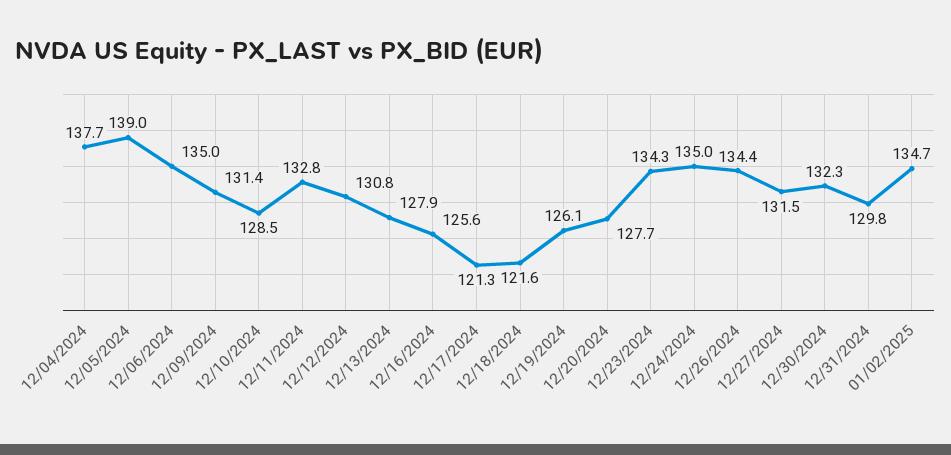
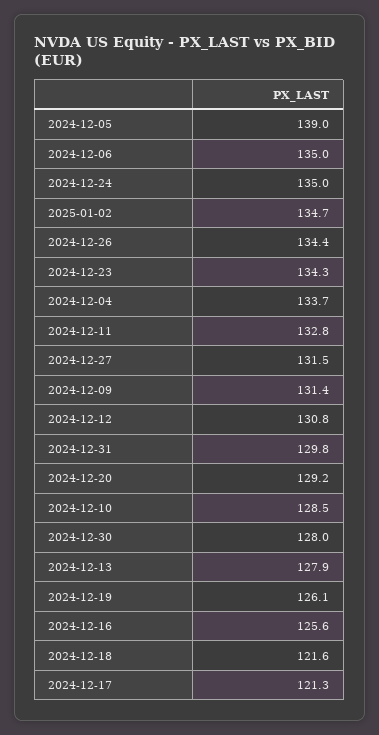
  {
-   "12/04/2024": 137.7,
+   "12/04/2024": 133.7,
    "12/05/2024": 139,
    "12/06/2024": 135,
    "12/09/2024": 131.4,
    "12/10/2024": 128.5,
    "12/11/2024": 132.8,
    "12/12/2024": 130.8,
    "12/13/2024": 127.9,
    "12/16/2024": 125.6,
    "12/17/2024": 121.3,
    "12/18/2024": 121.6,
    "12/19/2024": 126.1,
-   "12/20/2024": 127.7,
+   "12/20/2024": 129.2,
    "12/23/2024": 134.3,
    "12/24/2024": 135,
    "12/26/2024": 134.4,
    "12/27/2024": 131.5,
-   "12/30/2024": 132.3,
+   "12/30/2024": 128,
    "12/31/2024": 129.8,
    "01/02/2025": 134.7
  }

